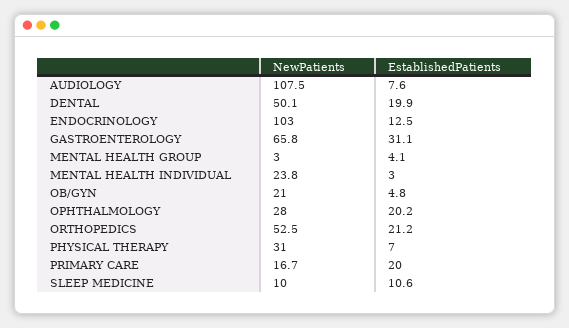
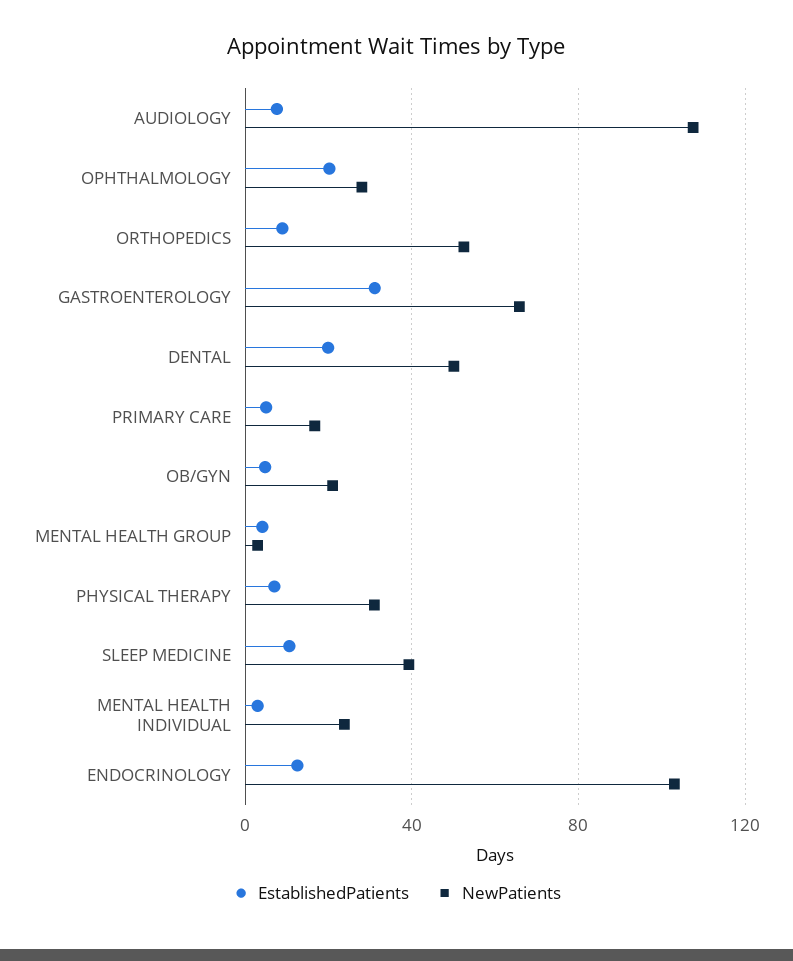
  {
    "NewPatients": {
      "AUDIOLOGY": 107.5,
      "DENTAL": 50.1,
      "ENDOCRINOLOGY": 103,
      "GASTROENTEROLOGY": 65.8,
      "MENTAL HEALTH GROUP": 3,
      "MENTAL HEALTH INDIVIDUAL": 23.8,
      "OB/GYN": 21,
      "OPHTHALMOLOGY": 28,
      "ORTHOPEDICS": 52.5,
      "PHYSICAL THERAPY": 31,
      "PRIMARY CARE": 16.7,
-     "SLEEP MEDICINE": 10
+     "SLEEP MEDICINE": 40
    },
    "EstablishedPatients": {
      "AUDIOLOGY": 7.6,
      "DENTAL": 19.9,
      "ENDOCRINOLOGY": 12.5,
      "GASTROENTEROLOGY": 31.1,
      "MENTAL HEALTH GROUP": 4.1,
      "MENTAL HEALTH INDIVIDUAL": 3,
      "OB/GYN": 4.8,
      "OPHTHALMOLOGY": 20.2,
-     "ORTHOPEDICS": 21.2,
+     "ORTHOPEDICS": 10,
      "PHYSICAL THERAPY": 7,
-     "PRIMARY CARE": 20,
+     "PRIMARY CARE": 5,
      "SLEEP MEDICINE": 10.6
    }
  }

